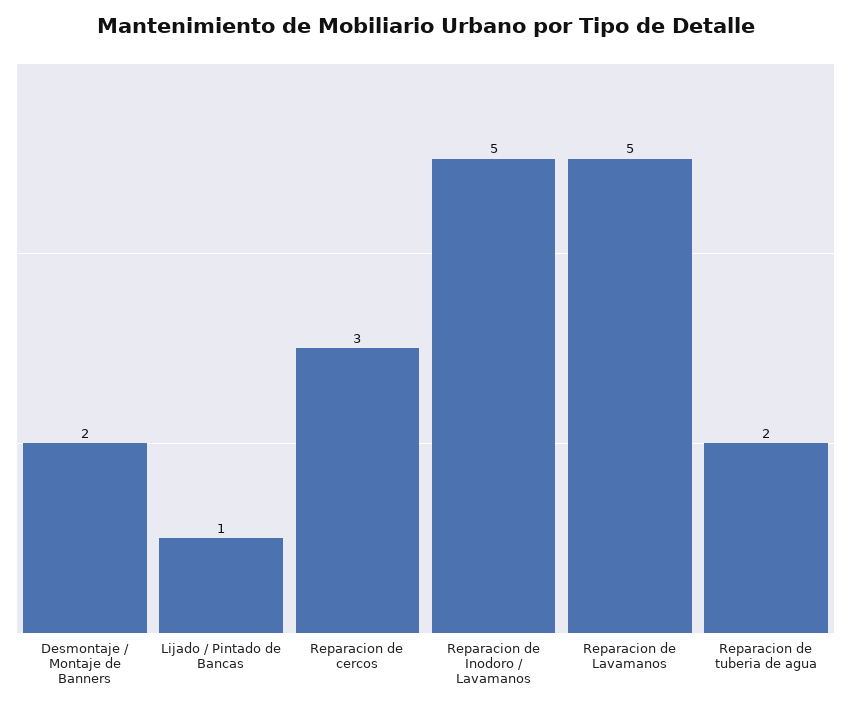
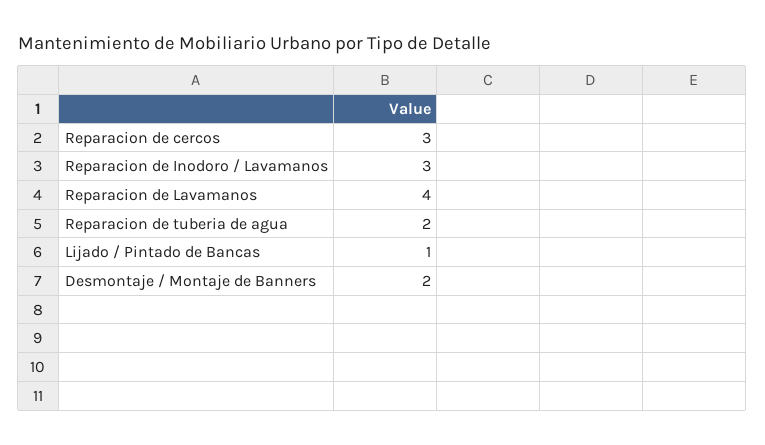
  {
    "Desmontaje / Montaje de Banners": 2,
    "Lijado / Pintado de Bancas": 1,
    "Reparacion de cercos": 3,
-   "Reparacion de Inodoro / Lavamanos": 5,
+   "Reparacion de Inodoro / Lavamanos": 3,
-   "Reparacion de Lavamanos": 5,
+   "Reparacion de Lavamanos": 4,
    "Reparacion de tuberia de agua": 2
  }

